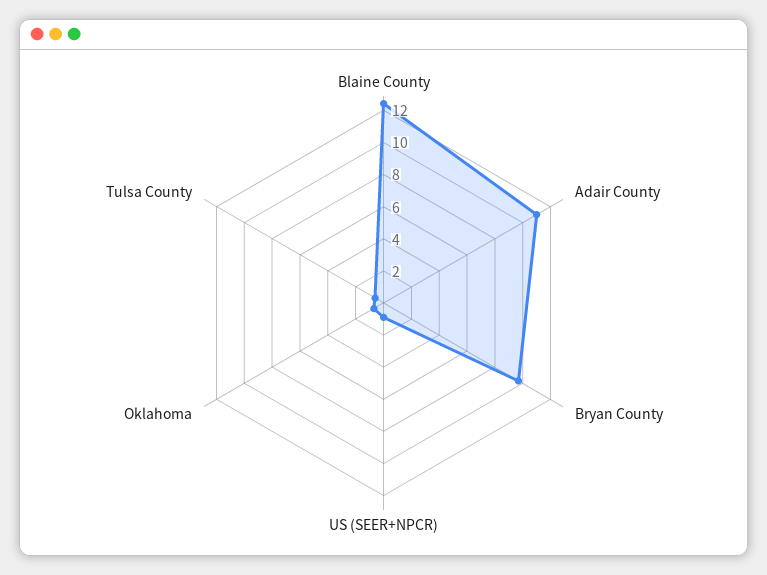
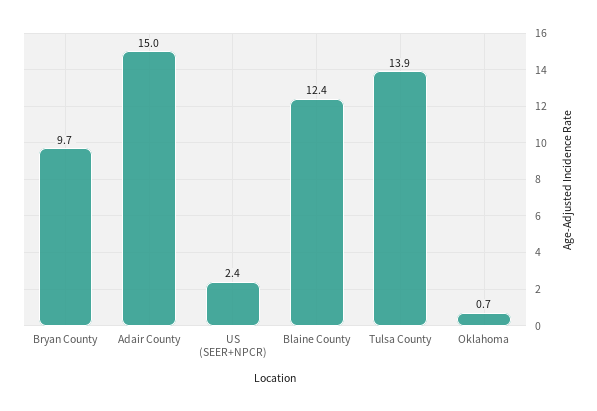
  {
    "Blaine County": 12.4,
-   "Adair County": 11,
+   "Adair County": 15,
    "Bryan County": 9.7,
-   "US (SEER+NPCR)": 1,
+   "US (SEER+NPCR)": 2.4,
    "Oklahoma": 0.7,
-   "Tulsa County": 0.5
+   "Tulsa County": 13.9
  }

